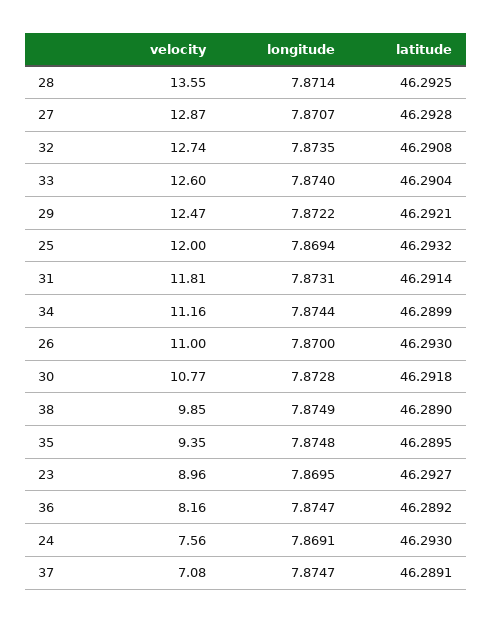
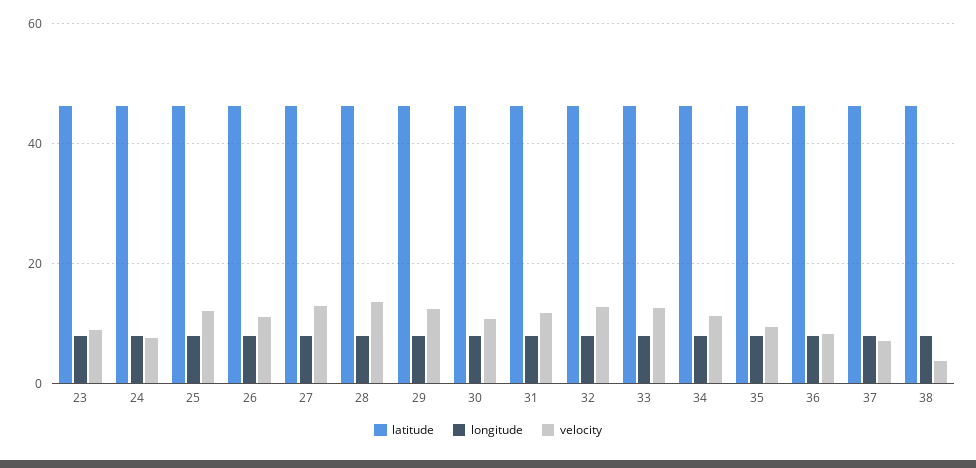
  {
    "velocity": {
      "28": 13.55,
      "27": 12.87,
      "32": 12.74,
      "33": 12.6,
      "29": 12.47,
      "25": 12,
      "31": 11.81,
      "34": 11.16,
      "26": 11,
      "30": 10.77,
-     "38": 9.85,
+     "38": 4,
      "35": 9.35,
      "23": 8.96,
      "36": 8.16,
      "24": 7.56,
      "37": 7.08
    },
    "longitude": {
      "28": 7.8714,
      "27": 7.8707,
      "32": 7.8735,
      "33": 7.874,
      "29": 7.8722,
      "25": 7.8694,
      "31": 7.8731,
      "34": 7.8744,
      "26": 7.87,
      "30": 7.8728,
      "38": 7.8749,
      "35": 7.8748,
      "23": 7.8695,
      "36": 7.8747,
      "24": 7.8691,
      "37": 7.8747
    },
    "latitude": {
      "28": 46.2925,
      "27": 46.2928,
      "32": 46.2908,
      "33": 46.2904,
      "29": 46.2921,
      "25": 46.2932,
      "31": 46.2914,
      "34": 46.2899,
      "26": 46.293,
      "30": 46.2918,
      "38": 46.289,
      "35": 46.2895,
      "23": 46.2927,
      "36": 46.2892,
      "24": 46.293,
      "37": 46.2891
    }
  }

